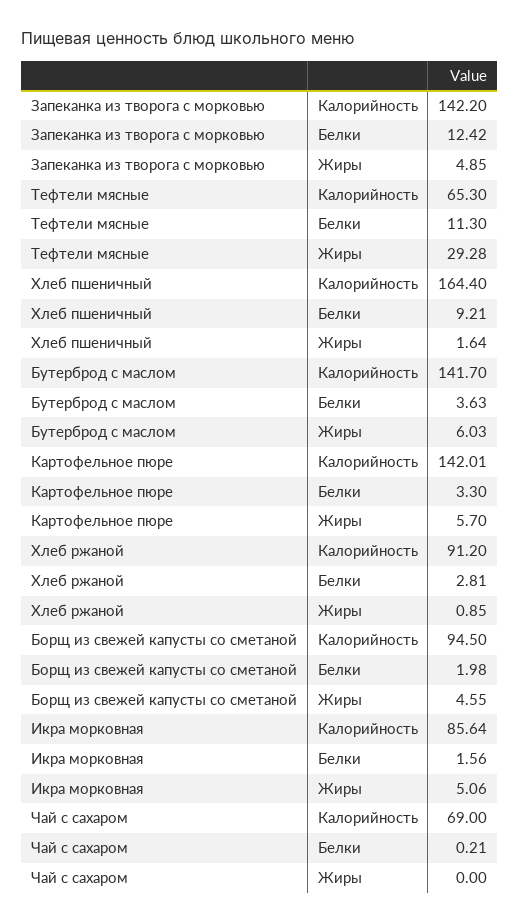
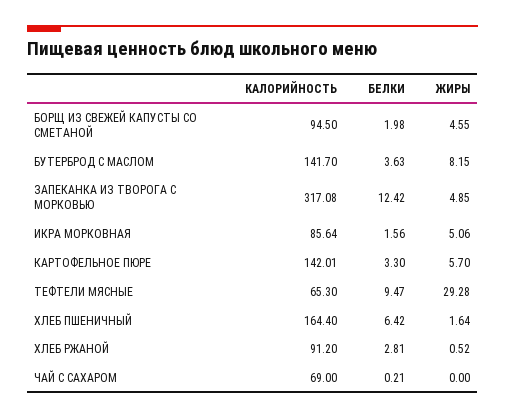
  {
    "Запеканка из творога с морковью": {
-     "Калорийность": 142.2,
+     "Калорийность": 317.08,
      "Белки": 12.42,
      "Жиры": 4.85
    },
    "Тефтели мясные": {
      "Калорийность": 65.3,
-     "Белки": 11.3,
+     "Белки": 9.47,
      "Жиры": 29.28
    },
    "Хлеб пшеничный": {
      "Калорийность": 164.4,
-     "Белки": 9.21,
+     "Белки": 6.42,
      "Жиры": 1.64
    },
    "Бутерброд с маслом": {
      "Калорийность": 141.7,
      "Белки": 3.63,
-     "Жиры": 6.03
+     "Жиры": 8.15
    },
    "Картофельное пюре": {
      "Калорийность": 142.01,
      "Белки": 3.3,
      "Жиры": 5.7
    },
    "Хлеб ржаной": {
      "Калорийность": 91.2,
      "Белки": 2.81,
-     "Жиры": 0.85
+     "Жиры": 0.52
    },
    "Борщ из свежей капусты со сметаной": {
      "Калорийность": 94.5,
      "Белки": 1.98,
      "Жиры": 4.55
    },
    "Икра морковная": {
      "Калорийность": 85.64,
      "Белки": 1.56,
      "Жиры": 5.06
    },
    "Чай с сахаром": {
      "Калорийность": 69,
      "Белки": 0.21,
      "Жиры": 0
    }
  }

